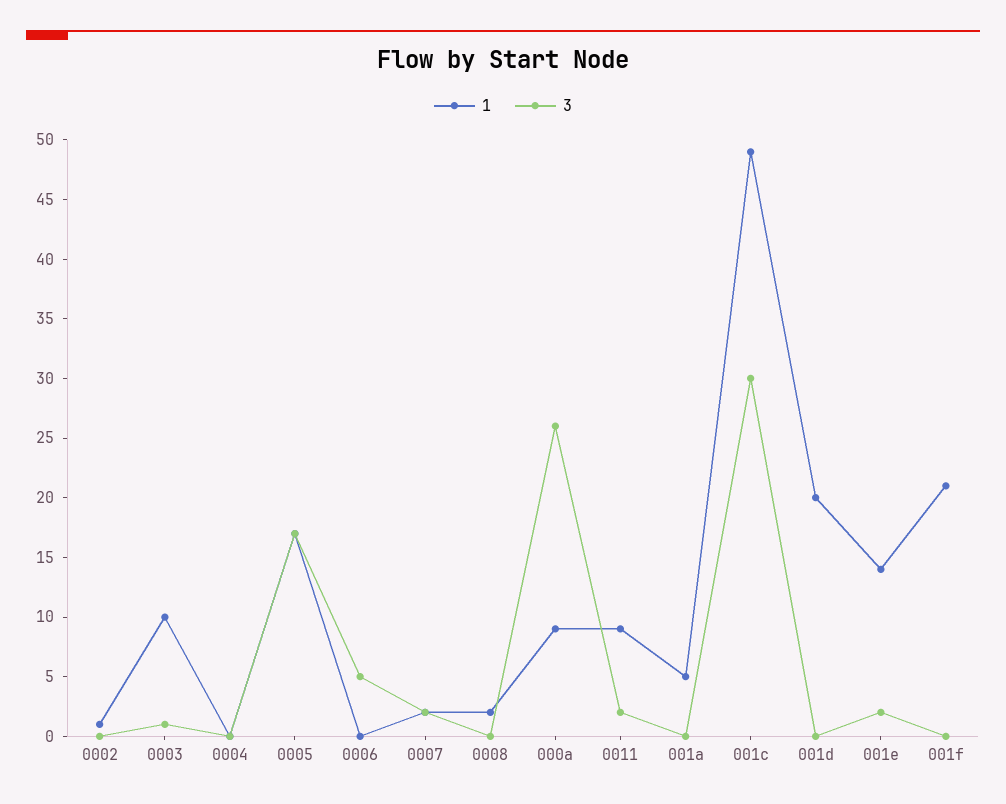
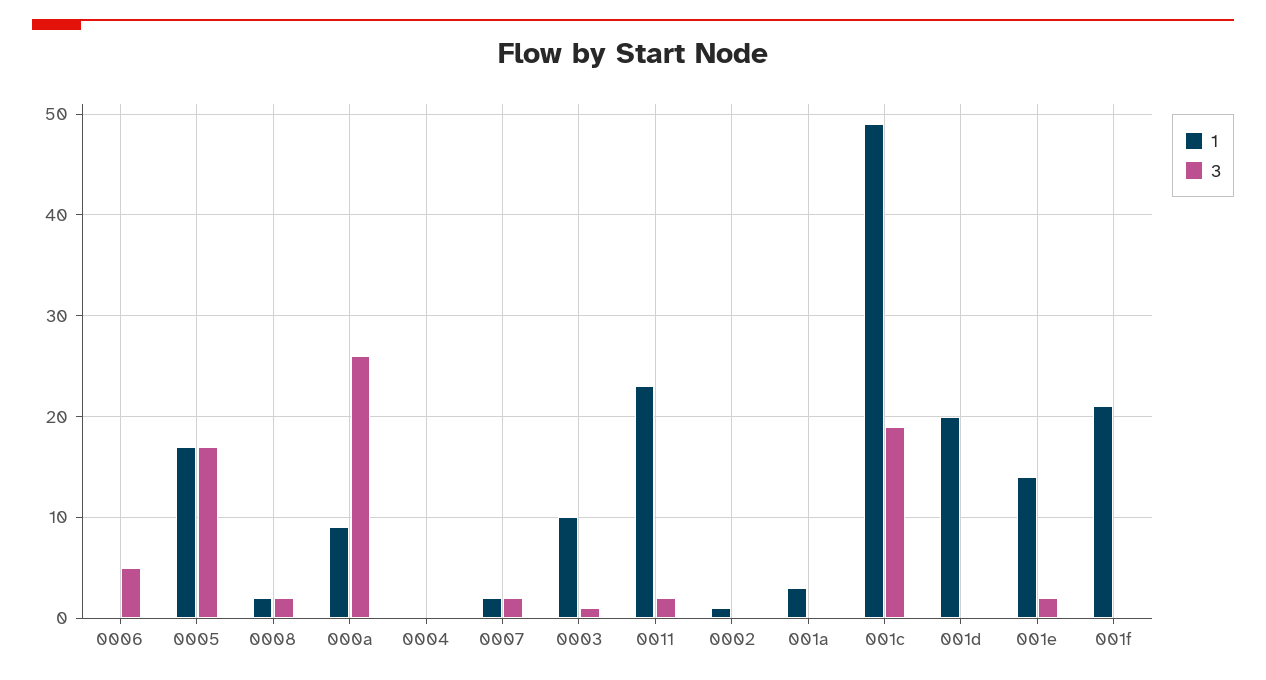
  {
    "1": {
      "0002": 1,
      "0003": 10,
      "0004": 0,
      "0005": 17,
      "0006": 0,
      "0007": 2,
      "0008": 2,
      "000a": 9,
-     "0011": 9,
+     "0011": 23,
-     "001a": 5,
+     "001a": 3,
      "001c": 49,
      "001d": 20,
      "001e": 14,
      "001f": 21
    },
    "3": {
      "0002": 0,
      "0003": 1,
      "0004": 0,
      "0005": 17,
      "0006": 5,
      "0007": 2,
-     "0008": 0,
+     "0008": 2,
      "000a": 26,
      "0011": 2,
      "001a": 0,
-     "001c": 30,
+     "001c": 19,
      "001d": 0,
      "001e": 2,
      "001f": 0
    }
  }

